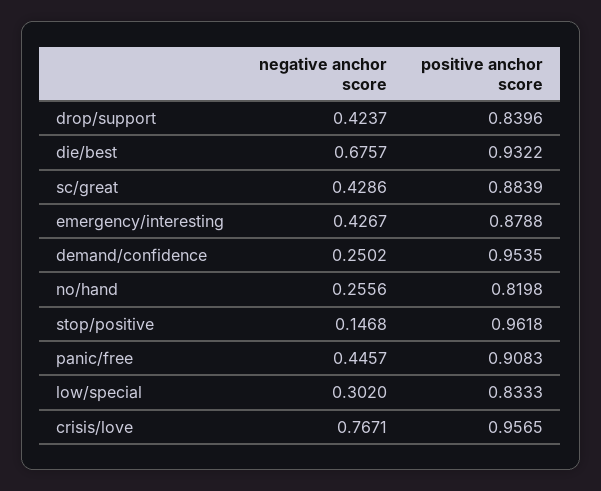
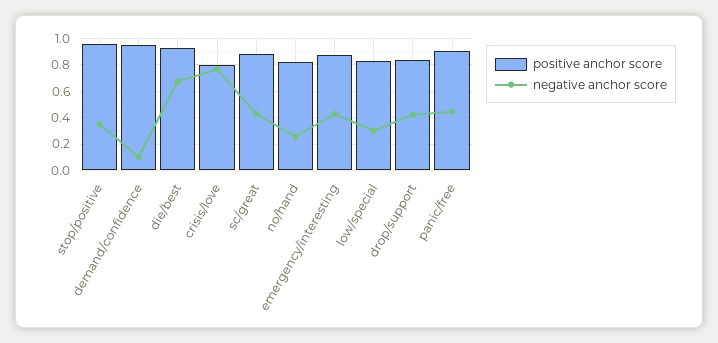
  {
    "negative anchor score": {
      "drop/support": 0.4237,
      "die/best": 0.6757,
      "sc/great": 0.4286,
      "emergency/interesting": 0.4267,
-     "demand/confidence": 0.2502,
+     "demand/confidence": 0.1,
      "no/hand": 0.2556,
-     "stop/positive": 0.1468,
+     "stop/positive": 0.35,
      "panic/free": 0.4457,
      "low/special": 0.302,
      "crisis/love": 0.7671
    },
    "positive anchor score": {
      "drop/support": 0.8396,
      "die/best": 0.9322,
      "sc/great": 0.8839,
      "emergency/interesting": 0.8788,
      "demand/confidence": 0.9535,
      "no/hand": 0.8198,
      "stop/positive": 0.9618,
      "panic/free": 0.9083,
      "low/special": 0.8333,
-     "crisis/love": 0.9565
+     "crisis/love": 0.8
    }
  }

